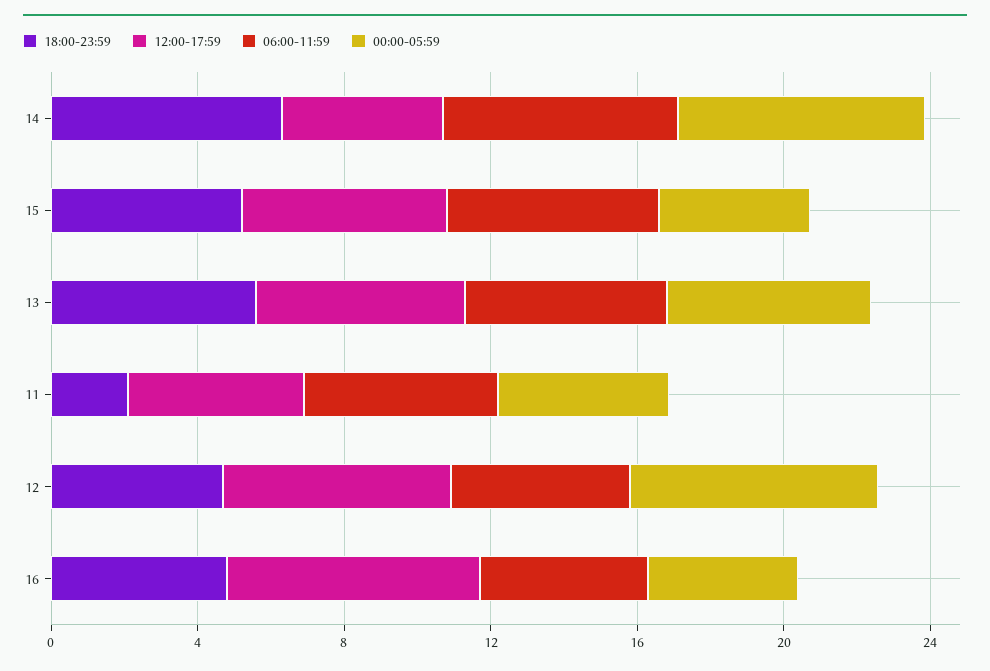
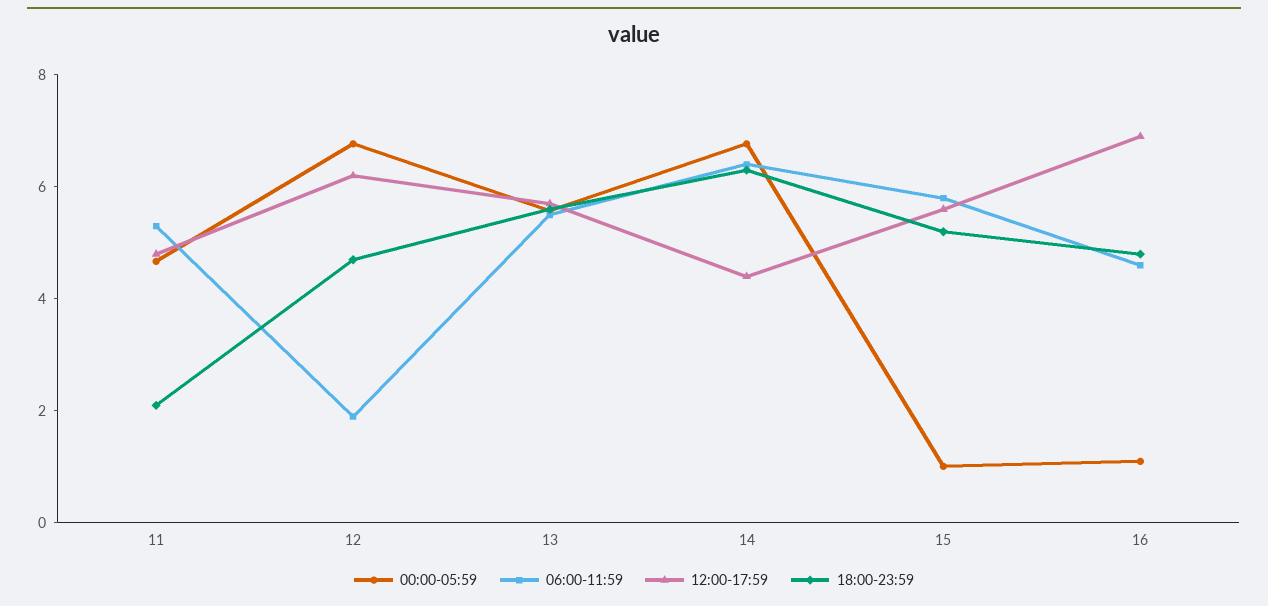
  {
    "18:00-23:59": {
      "14": 6.5,
      "15": 5,
      "13": 5.5,
      "11": 2,
      "12": 4.5,
      "16": 5
    },
    "12:00-17:59": {
      "14": 4.5,
      "15": 5.5,
      "13": 5.5,
      "11": 5,
      "12": 6,
      "16": 7
    },
    "06:00-11:59": {
      "14": 6.5,
      "15": 6,
      "13": 5.5,
      "11": 5.5,
-     "12": 5,
+     "12": 2,
      "16": 4.5
    },
    "00:00-05:59": {
      "14": 7,
-     "15": 4,
+     "15": 1,
      "13": 5.5,
      "11": 4.5,
      "12": 7,
-     "16": 4
+     "16": 1
    }
  }

